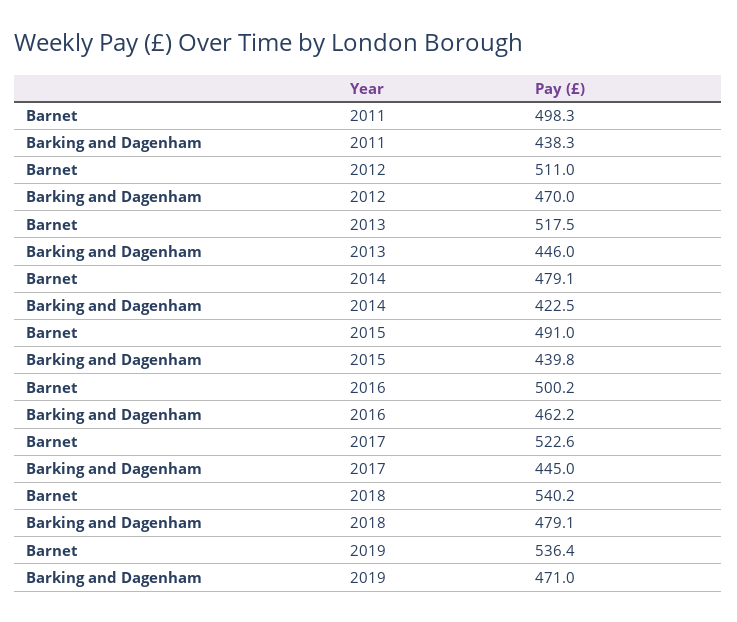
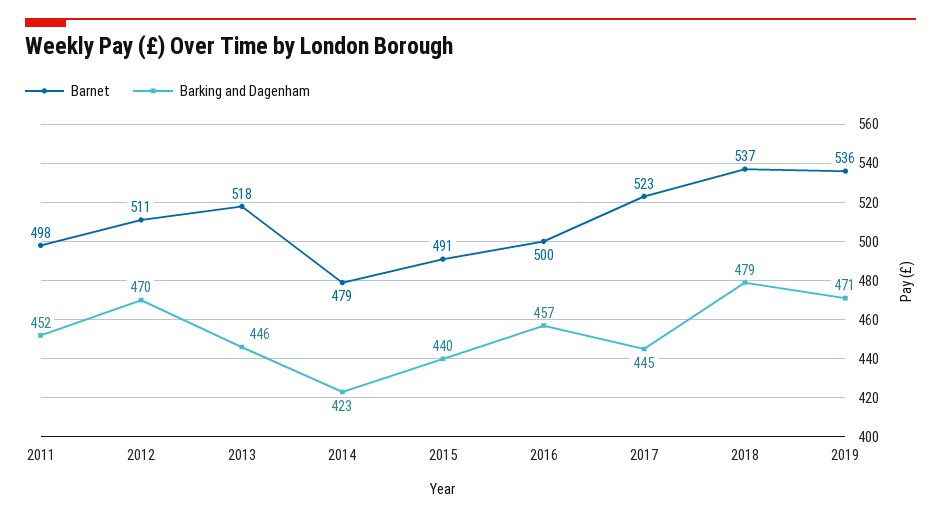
  {
    "Barnet": {
      "2011": 498.3,
      "2012": 511,
      "2013": 517.5,
      "2014": 479.1,
      "2015": 491,
      "2016": 500.2,
      "2017": 522.6,
-     "2018": 540.2,
+     "2018": 537,
      "2019": 536.4
    },
    "Barking and Dagenham": {
-     "2011": 438.3,
+     "2011": 452,
      "2012": 470,
      "2013": 446,
      "2014": 422.5,
      "2015": 439.8,
-     "2016": 462.2,
+     "2016": 457,
      "2017": 445,
      "2018": 479.1,
      "2019": 471
    }
  }

